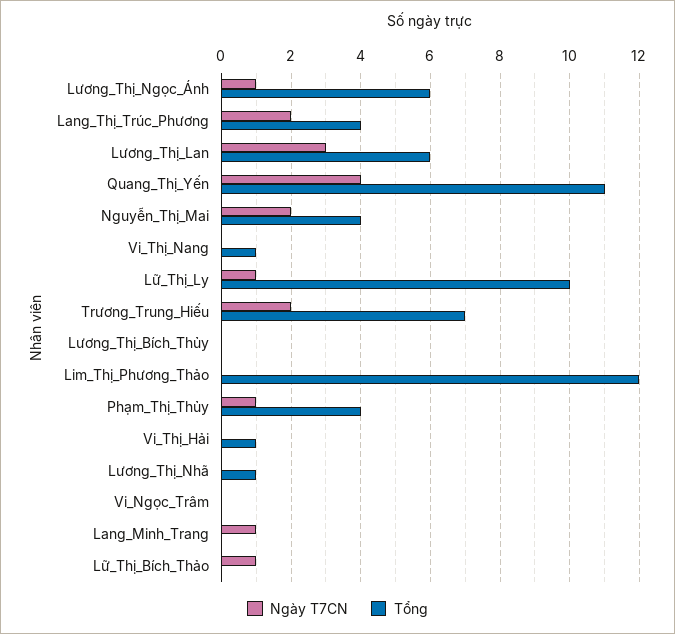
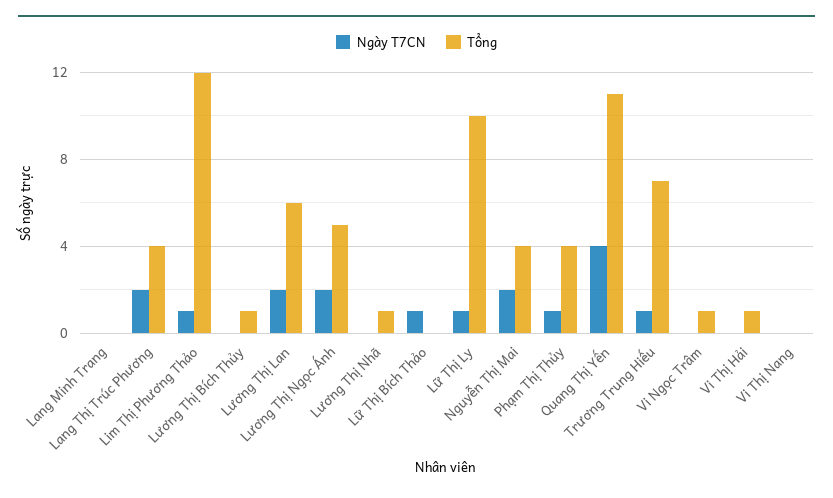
  {
    "Ngày T7CN": {
-     "Lương_Thị_Ngọc_Ánh": 1,
+     "Lương_Thị_Ngọc_Ánh": 2,
      "Lang_Thị_Trúc_Phương": 2,
-     "Lương_Thị_Lan": 3,
+     "Lương_Thị_Lan": 2,
      "Quang_Thị_Yến": 4,
      "Nguyễn_Thị_Mai": 2,
      "Vi_Thị_Nang": 0,
      "Lữ_Thị_Ly": 1,
-     "Trương_Trung_Hiếu": 2,
+     "Trương_Trung_Hiếu": 1,
      "Lương_Thị_Bích_Thủy": 0,
-     "Lim_Thị_Phương_Thảo": 0,
+     "Lim_Thị_Phương_Thảo": 1,
      "Phạm_Thị_Thủy": 1,
      "Vi_Thị_Hải": 0,
      "Lương_Thị_Nhã": 0,
      "Vi_Ngọc_Trâm": 0,
-     "Lang_Minh_Trang": 1,
+     "Lang_Minh_Trang": 0,
      "Lữ_Thị_Bích_Thảo": 1
    },
    "Tổng": {
-     "Lương_Thị_Ngọc_Ánh": 6,
+     "Lương_Thị_Ngọc_Ánh": 5,
      "Lang_Thị_Trúc_Phương": 4,
      "Lương_Thị_Lan": 6,
      "Quang_Thị_Yến": 11,
      "Nguyễn_Thị_Mai": 4,
-     "Vi_Thị_Nang": 1,
+     "Vi_Thị_Nang": 0,
      "Lữ_Thị_Ly": 10,
      "Trương_Trung_Hiếu": 7,
-     "Lương_Thị_Bích_Thủy": 0,
+     "Lương_Thị_Bích_Thủy": 1,
      "Lim_Thị_Phương_Thảo": 12,
      "Phạm_Thị_Thủy": 4,
      "Vi_Thị_Hải": 1,
      "Lương_Thị_Nhã": 1,
-     "Vi_Ngọc_Trâm": 0,
+     "Vi_Ngọc_Trâm": 1,
      "Lang_Minh_Trang": 0,
      "Lữ_Thị_Bích_Thảo": 0
    }
  }

